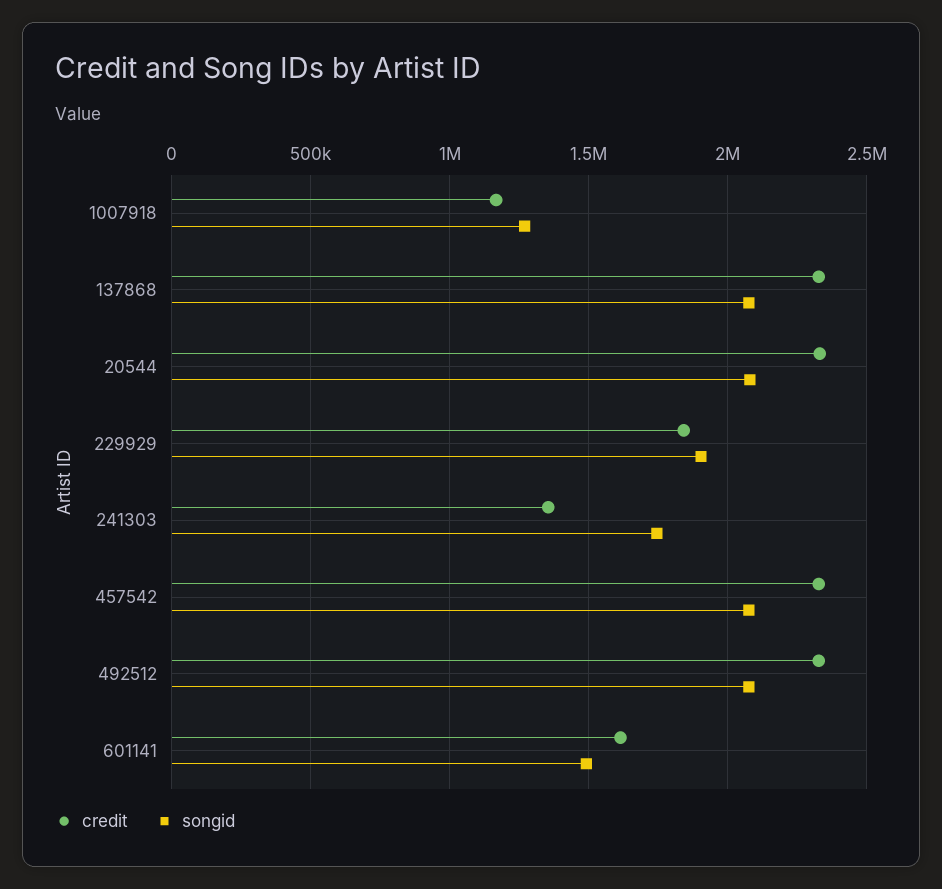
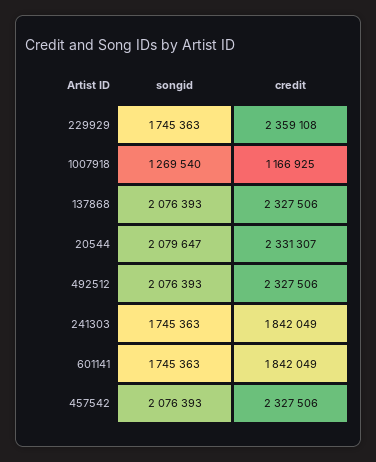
  {
    "credit": {
      "1007918": 1166925,
      "137868": 2327506,
      "20544": 2331307,
-     "229929": 1850000,
+     "229929": 2359108,
-     "241303": 1350000,
+     "241303": 1842049,
      "457542": 2327506,
      "492512": 2327506,
-     "601141": 1600000
+     "601141": 1842049
    },
    "songid": {
      "1007918": 1269540,
      "137868": 2076393,
      "20544": 2079647,
-     "229929": 1900000,
+     "229929": 1745363,
      "241303": 1745363,
      "457542": 2076393,
      "492512": 2076393,
-     "601141": 1500000
+     "601141": 1745363
    }
  }

